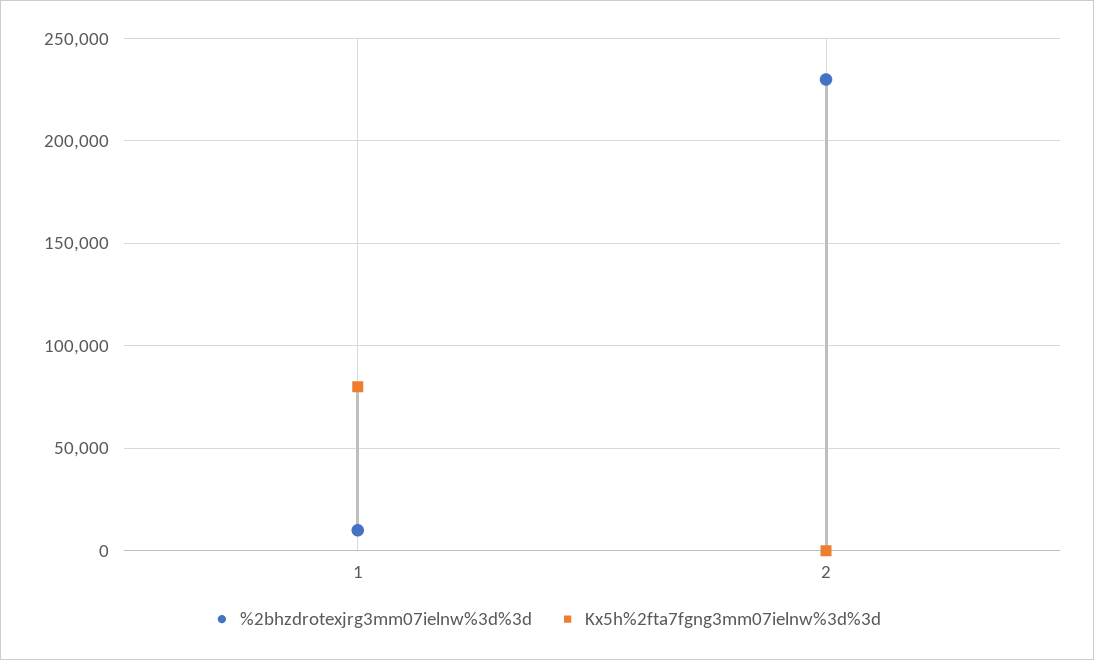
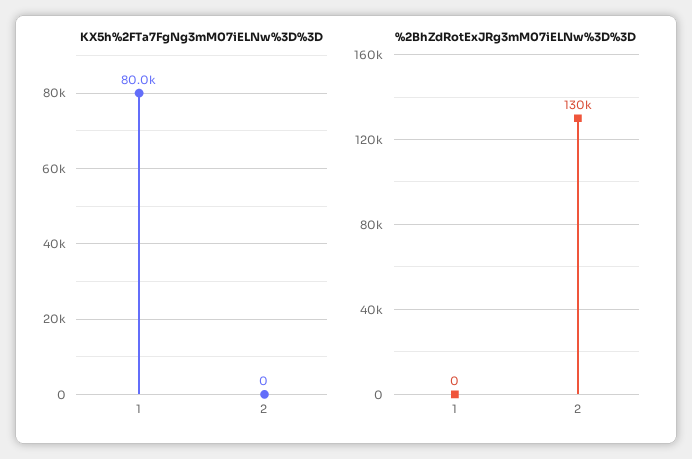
  {
    "%2bhzdrotexjrg3mm07ielnw%3d%3d": {
-     "1": 10000,
+     "1": 0,
-     "2": 230000
+     "2": 130000
    },
    "Kx5h%2fta7fgng3mm07ielnw%3d%3d": {
      "1": 80000,
      "2": 0
    }
  }

